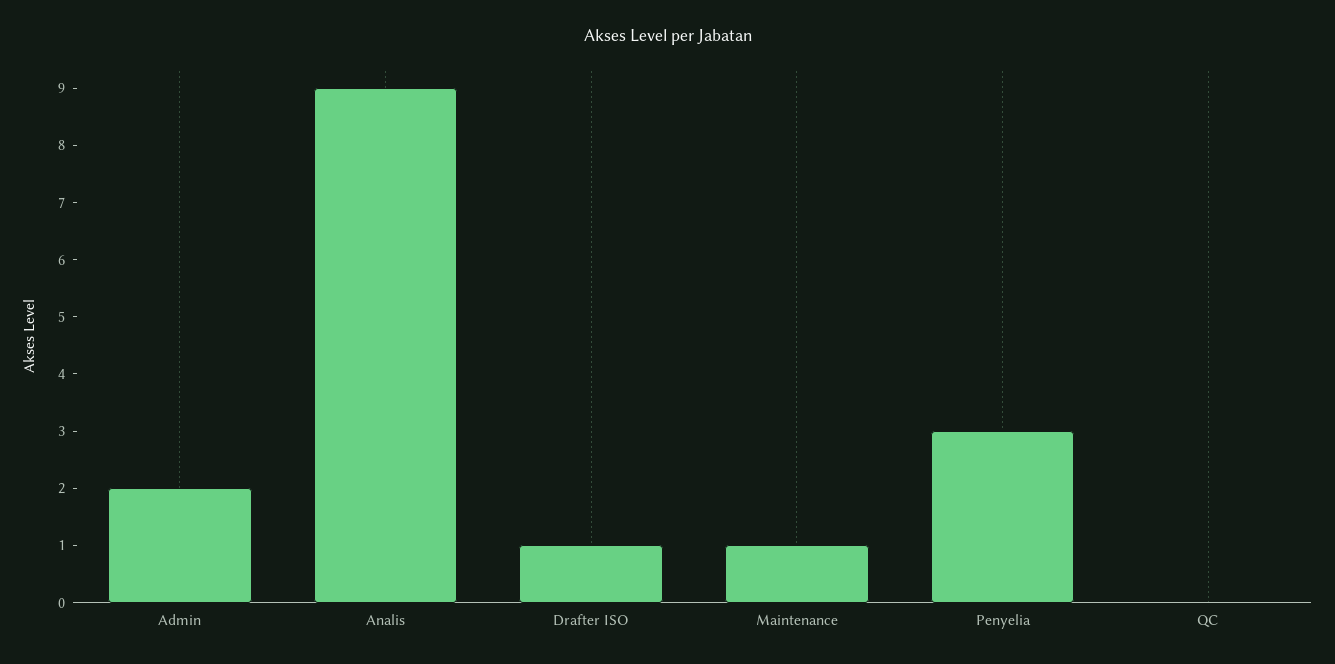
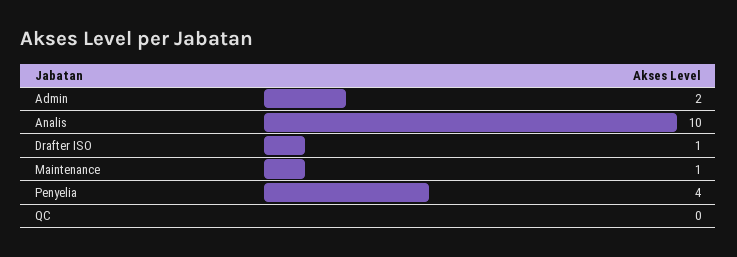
  {
    "Admin": 2,
-   "Analis": 9,
+   "Analis": 10,
    "Drafter ISO": 1,
    "Maintenance": 1,
-   "Penyelia": 3,
+   "Penyelia": 4,
    "QC": 0
  }

